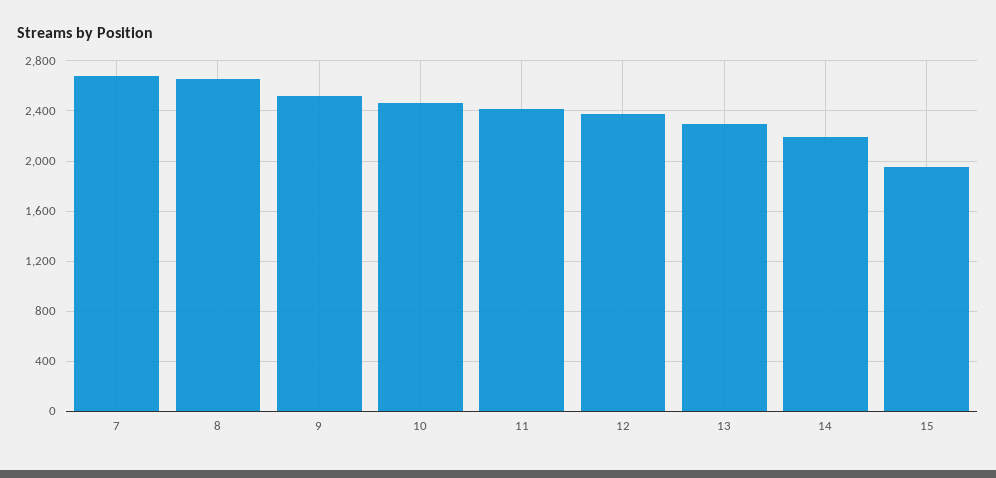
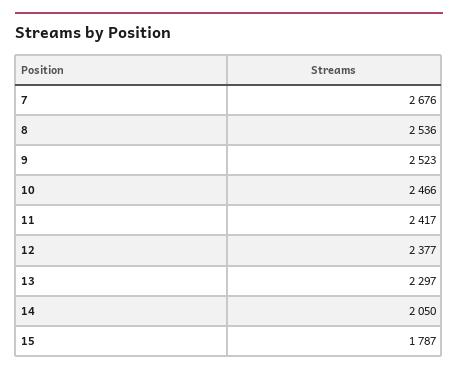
  {
    "7": 2676,
-   "8": 2650,
+   "8": 2536,
    "9": 2523,
    "10": 2466,
    "11": 2417,
    "12": 2377,
    "13": 2297,
-   "14": 2200,
+   "14": 2050,
-   "15": 1950
+   "15": 1787
  }

